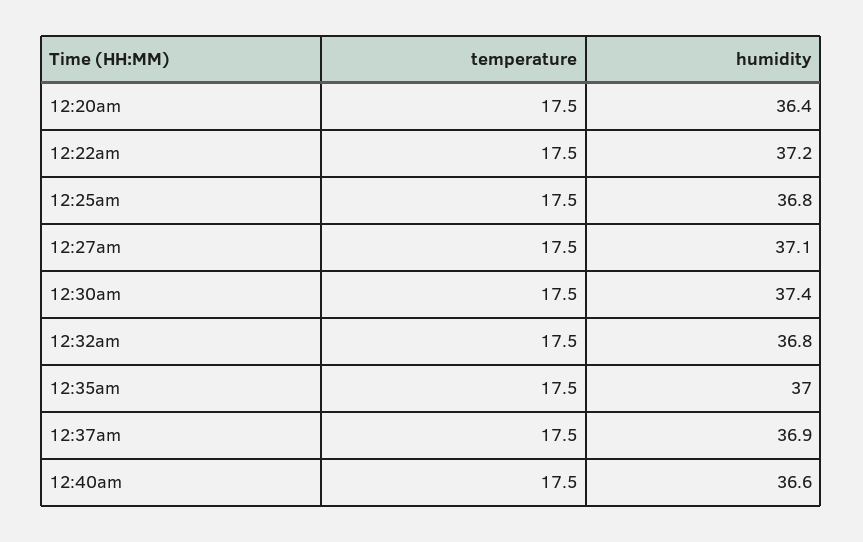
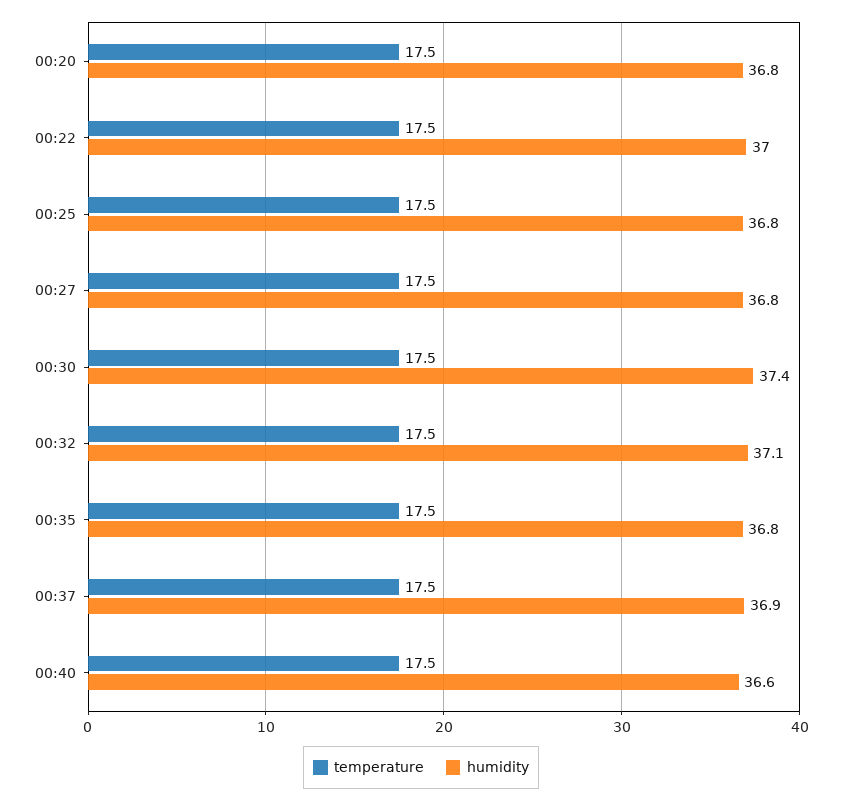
  {
    "temperature": {
      "12:20am": 17.5,
      "12:22am": 17.5,
      "12:25am": 17.5,
      "12:27am": 17.5,
      "12:30am": 17.5,
      "12:32am": 17.5,
      "12:35am": 17.5,
      "12:37am": 17.5,
      "12:40am": 17.5
    },
    "humidity": {
-     "12:20am": 36.4,
+     "12:20am": 36.8,
-     "12:22am": 37.2,
+     "12:22am": 37,
      "12:25am": 36.8,
-     "12:27am": 37.1,
+     "12:27am": 36.8,
      "12:30am": 37.4,
-     "12:32am": 36.8,
+     "12:32am": 37.1,
-     "12:35am": 37,
+     "12:35am": 36.8,
      "12:37am": 36.9,
      "12:40am": 36.6
    }
  }

